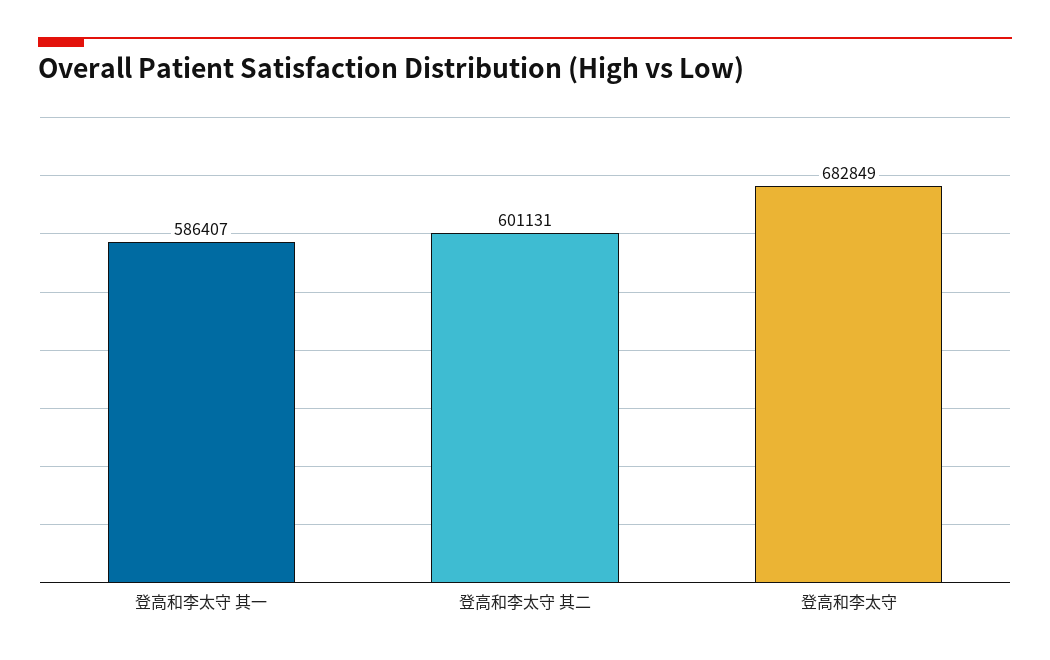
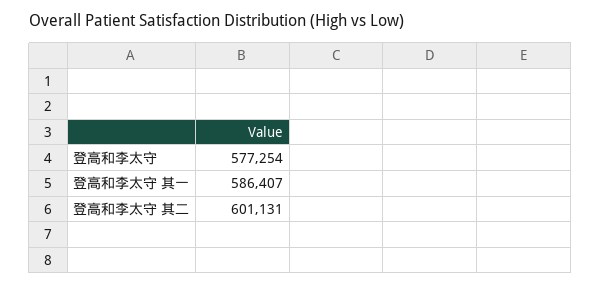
  {
    "登高和李太守 其一": 586407,
    "登高和李太守 其二": 601131,
-   "登高和李太守": 682849
+   "登高和李太守": 577254
  }

